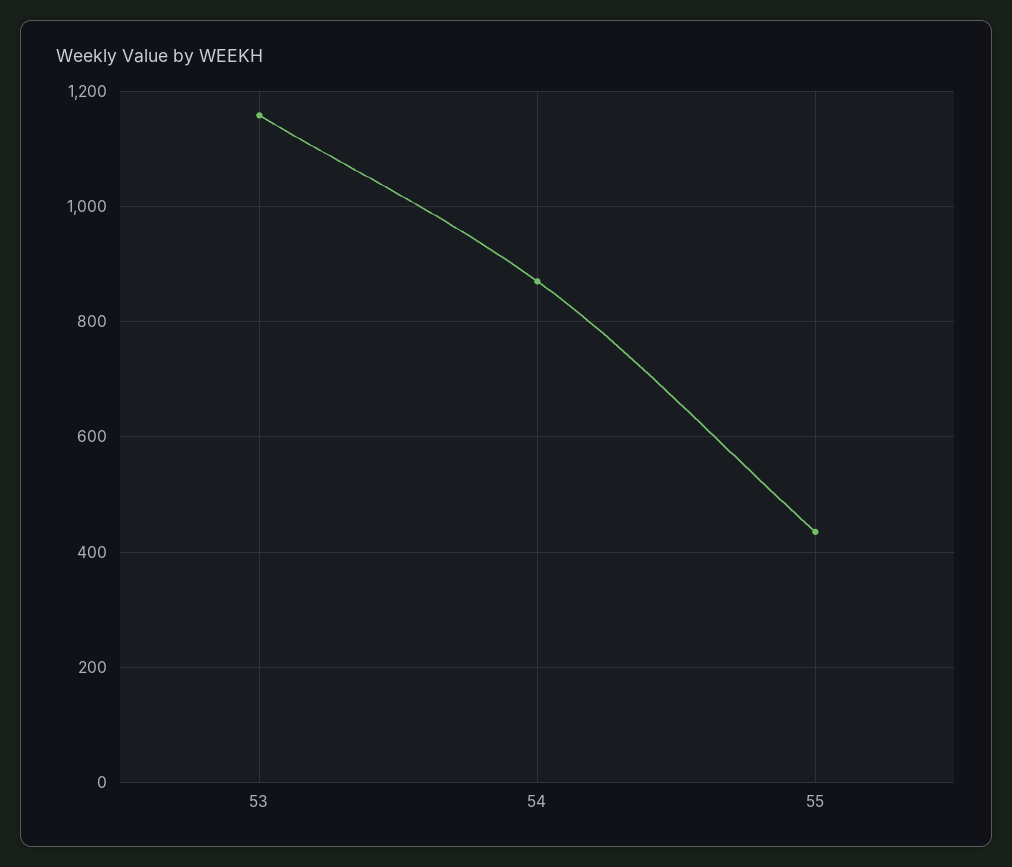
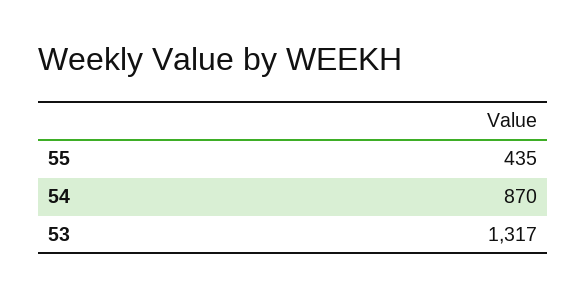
  {
-   "53": 1160,
+   "53": 1317,
    "54": 870,
    "55": 435
  }

